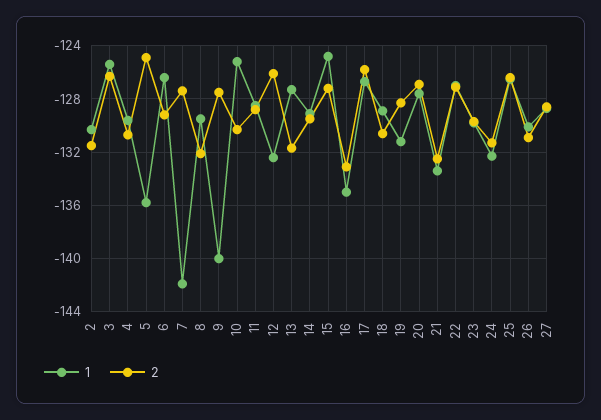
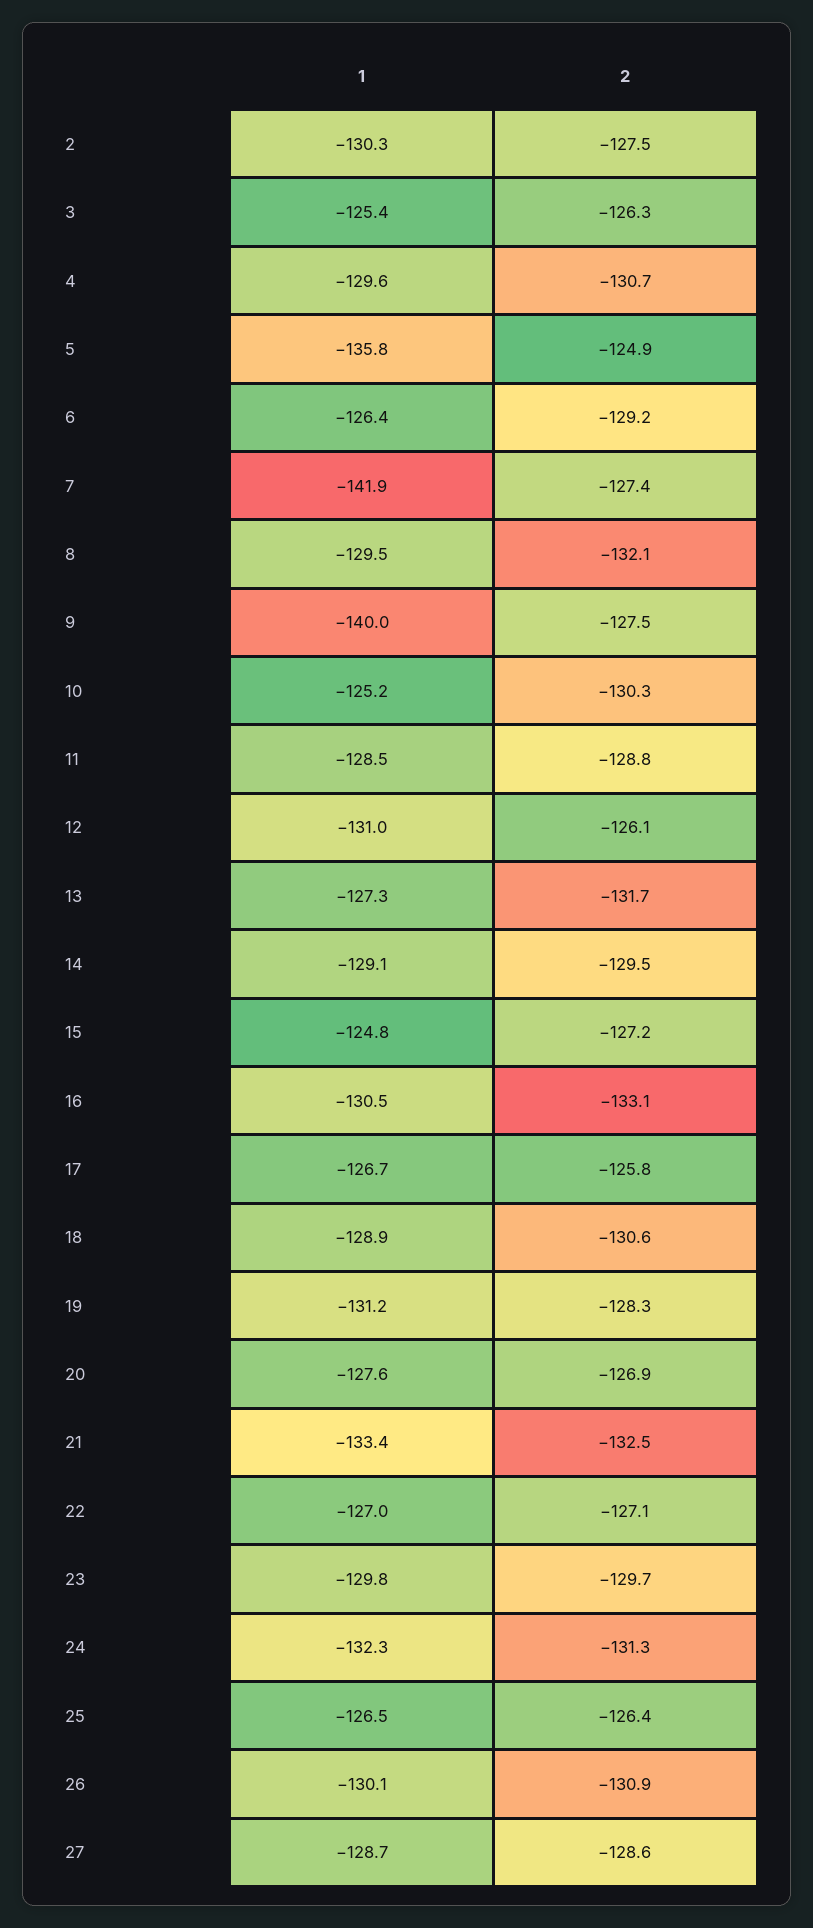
  {
    "1": {
      "2": -130.3,
      "3": -125.4,
      "4": -129.6,
      "5": -135.8,
      "6": -126.4,
      "7": -141.9,
      "8": -129.5,
      "9": -140,
      "10": -125.2,
      "11": -128.5,
-     "12": -132.5,
+     "12": -131,
      "13": -127.3,
      "14": -129.1,
      "15": -124.8,
-     "16": -135,
+     "16": -130.5,
      "17": -126.7,
      "18": -128.9,
      "19": -131.2,
      "20": -127.6,
      "21": -133.4,
      "22": -127,
      "23": -129.8,
      "24": -132.3,
      "25": -126.5,
      "26": -130.1,
      "27": -128.7
    },
    "2": {
-     "2": -131.5,
+     "2": -127.5,
      "3": -126.3,
      "4": -130.7,
      "5": -124.9,
      "6": -129.2,
      "7": -127.4,
      "8": -132.1,
      "9": -127.5,
      "10": -130.3,
      "11": -128.8,
      "12": -126.1,
      "13": -131.7,
      "14": -129.5,
      "15": -127.2,
      "16": -133.1,
      "17": -125.8,
      "18": -130.6,
      "19": -128.3,
      "20": -126.9,
      "21": -132.5,
      "22": -127.1,
      "23": -129.7,
      "24": -131.3,
      "25": -126.4,
      "26": -130.9,
      "27": -128.6
    }
  }

